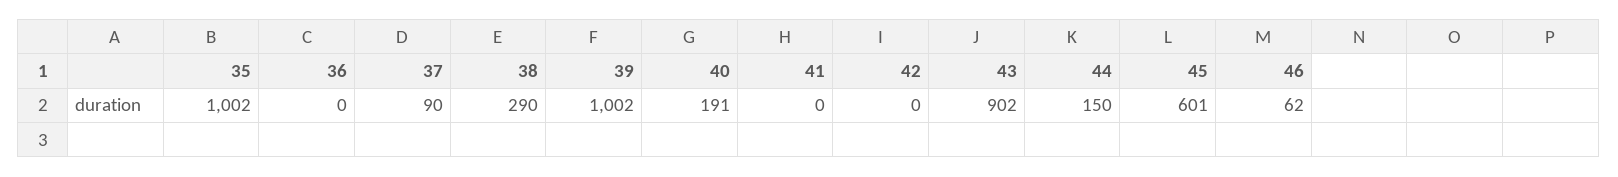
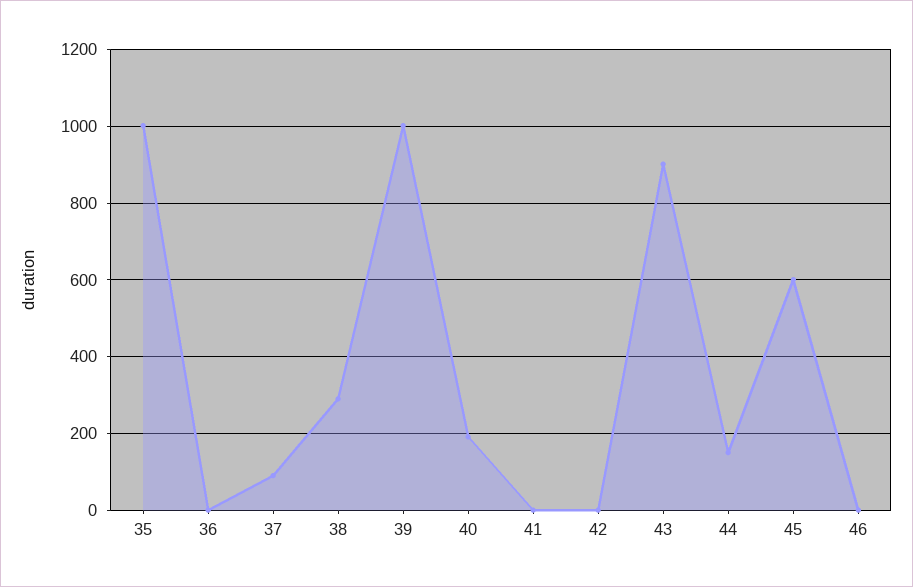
  {
    "35": 1002,
    "36": 0,
    "37": 90,
    "38": 290,
    "39": 1002,
    "40": 191,
    "41": 0,
    "42": 0,
    "43": 902,
    "44": 150,
    "45": 601,
-   "46": 62
+   "46": 0
  }

